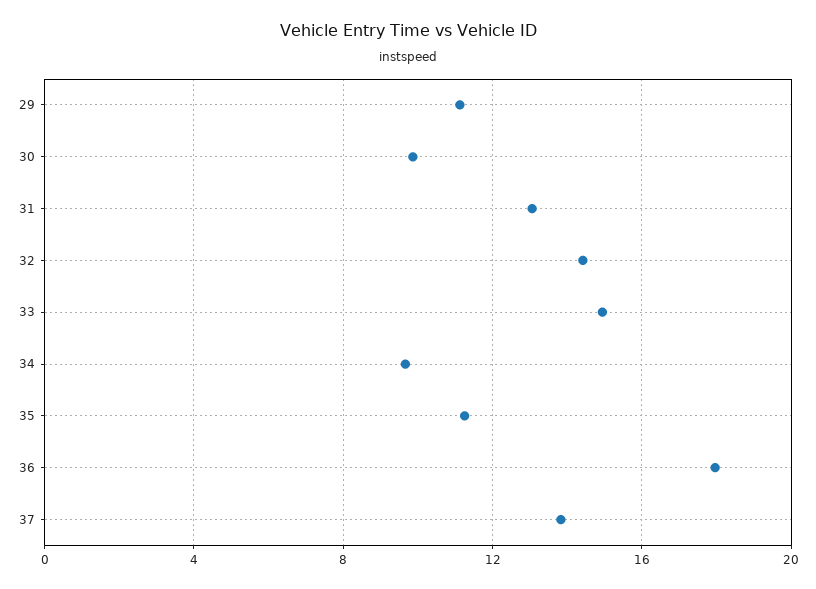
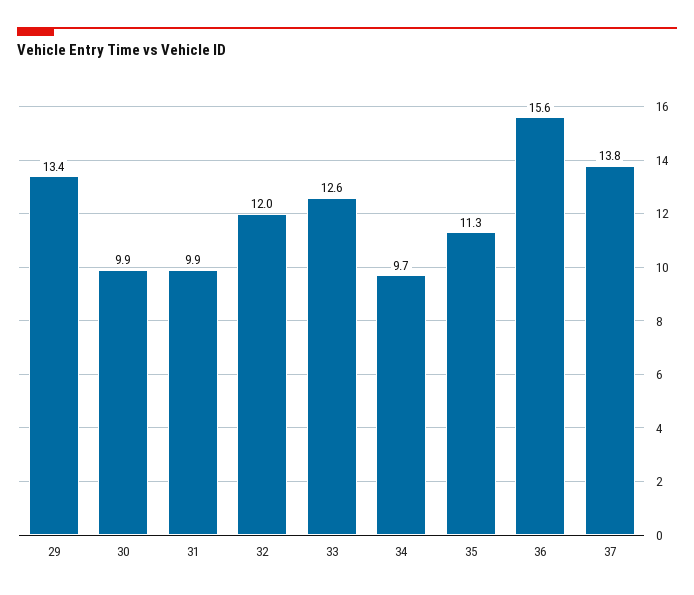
  {
-   "29": 11,
+   "29": 13.4,
    "30": 9.9,
-   "31": 13,
+   "31": 9.9,
-   "32": 14.5,
+   "32": 12,
-   "33": 15,
+   "33": 12.6,
    "34": 9.7,
    "35": 11.3,
-   "36": 18,
+   "36": 15.6,
    "37": 13.8
  }

